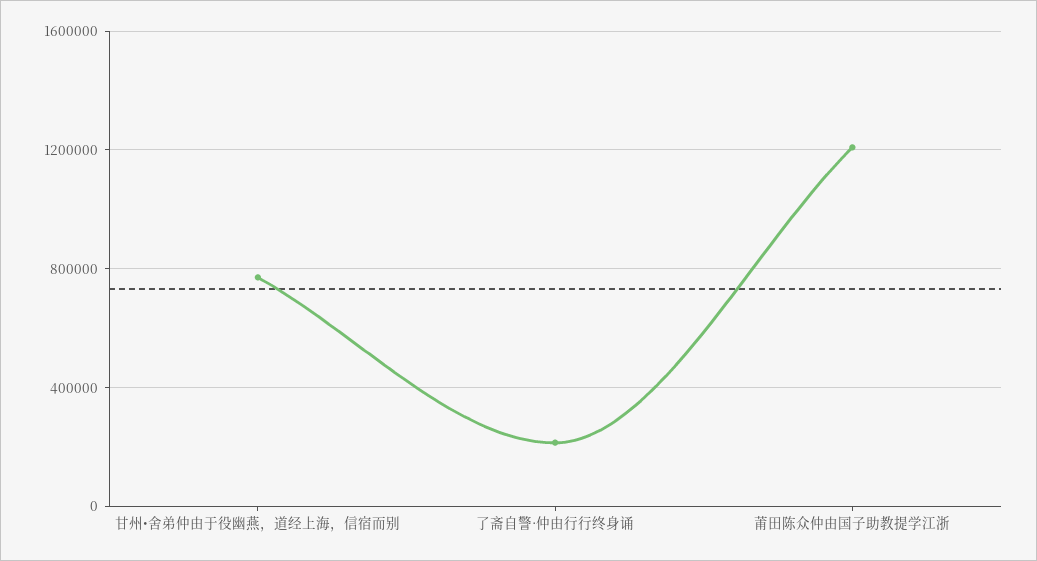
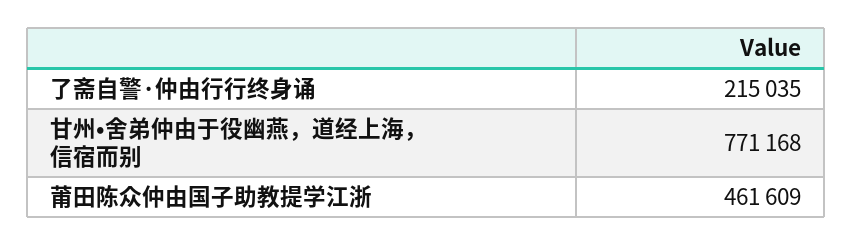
  {
    "甘州•舍弟仲由于役幽燕，道经上海，信宿而别": 771168,
    "了斋自警·仲由行行终身诵": 215035,
-   "莆田陈众仲由国子助教提学江浙": 1200000
+   "莆田陈众仲由国子助教提学江浙": 461609
  }

